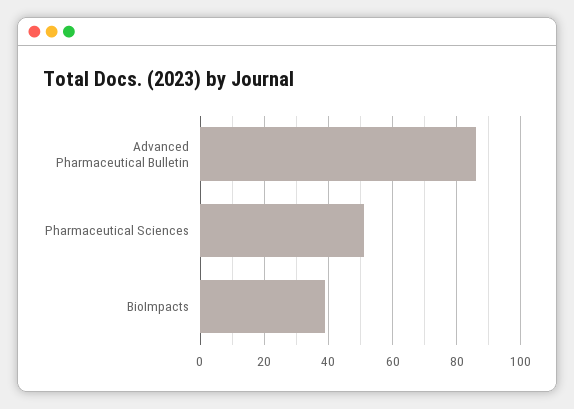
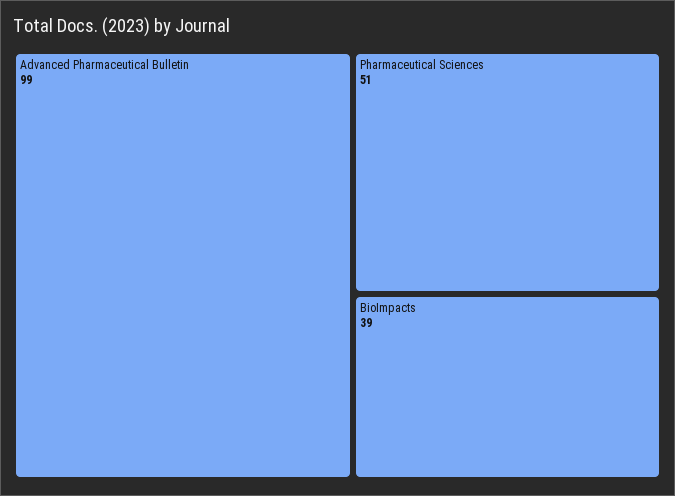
  {
-   "Advanced Pharmaceutical Bulletin": 85,
+   "Advanced Pharmaceutical Bulletin": 99,
    "Pharmaceutical Sciences": 51,
    "BioImpacts": 39
  }

